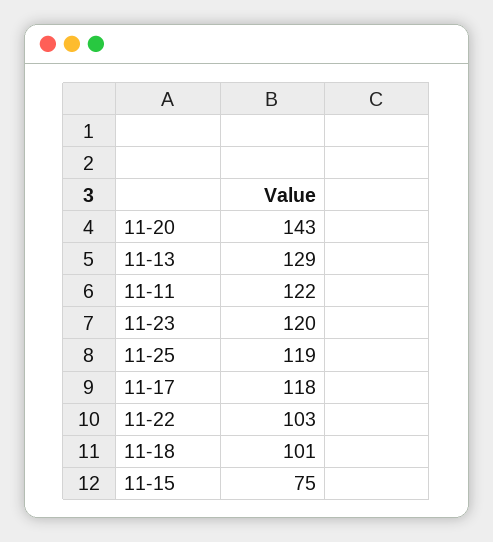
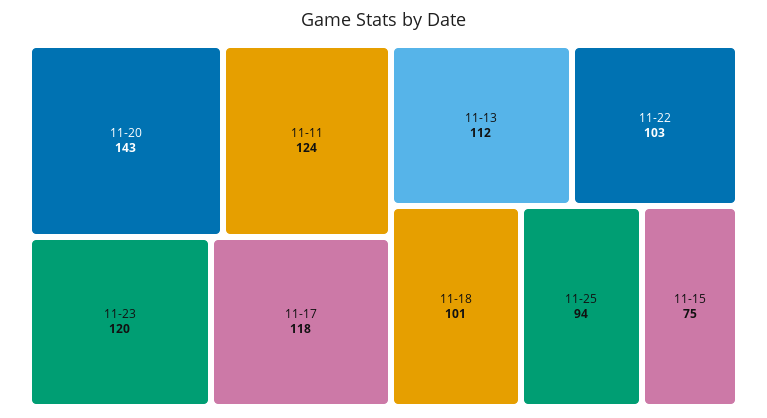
  {
    "11-20": 143,
-   "11-13": 129,
+   "11-13": 112,
-   "11-11": 122,
+   "11-11": 124,
    "11-23": 120,
-   "11-25": 119,
+   "11-25": 94,
    "11-17": 118,
    "11-22": 103,
    "11-18": 101,
    "11-15": 75
  }

